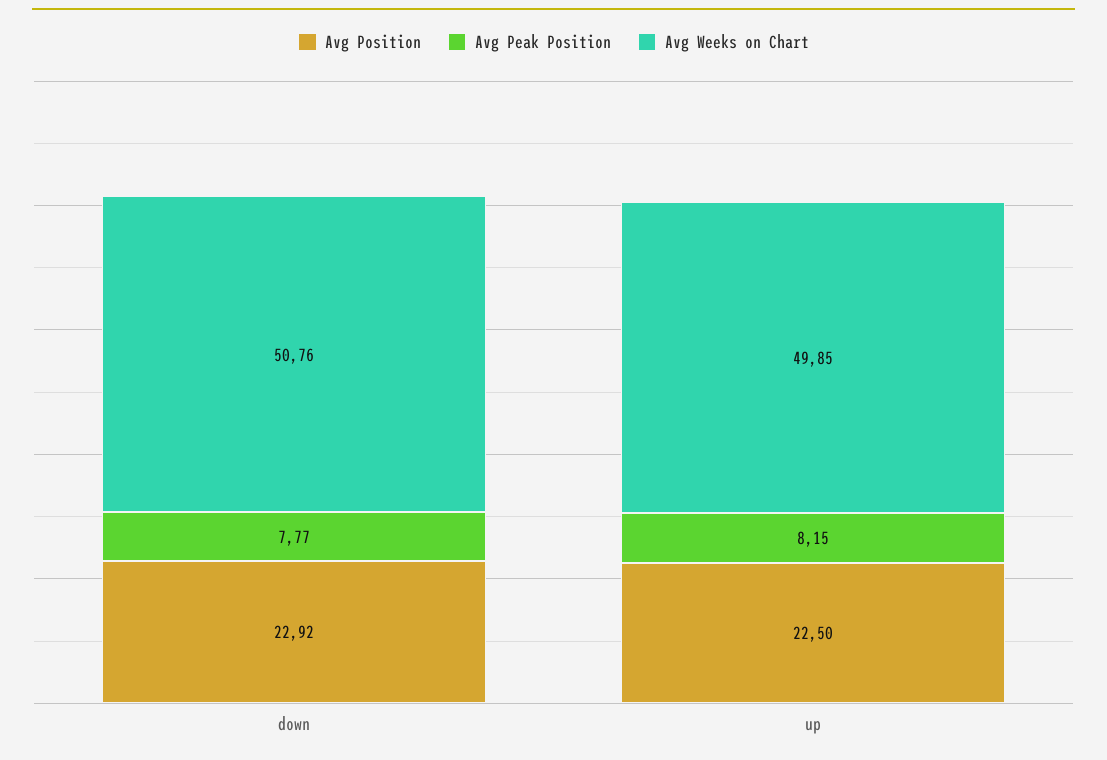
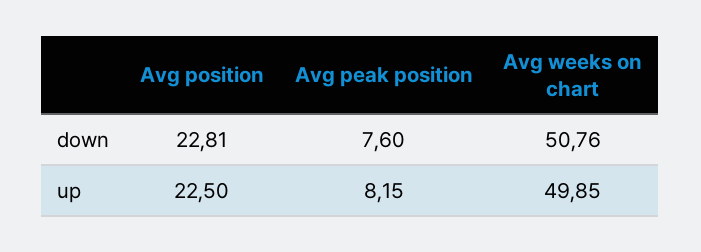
  {
    "Avg Position": {
-     "down": 22.92,
+     "down": 22.81,
      "up": 22.5
    },
    "Avg Peak Position": {
-     "down": 7.77,
+     "down": 7.6,
      "up": 8.15
    },
    "Avg Weeks on Chart": {
      "down": 50.76,
      "up": 49.85
    }
  }

